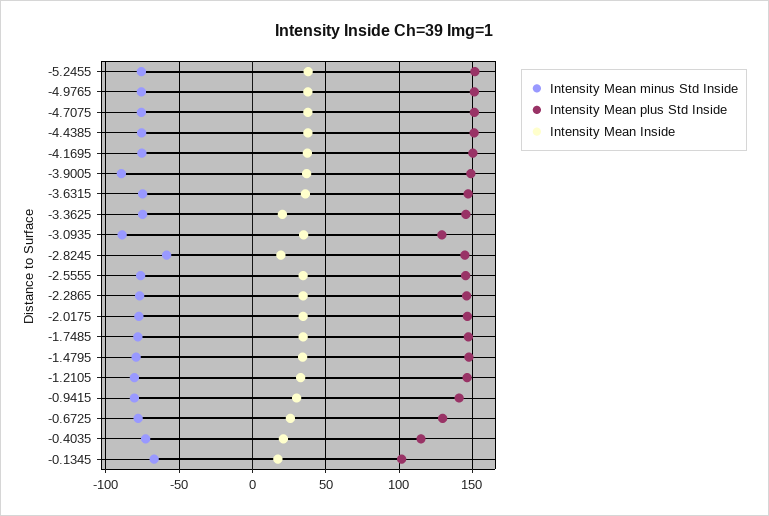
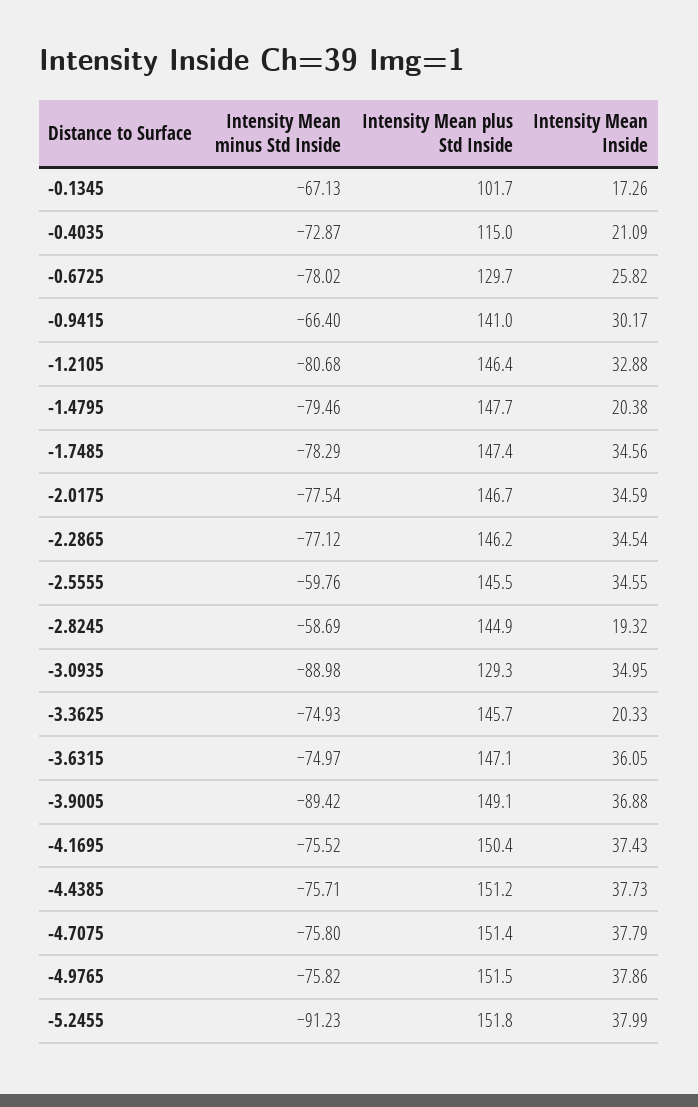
  {
    "Intensity Mean minus Std Inside": {
-     "-5.2455": -75,
+     "-5.2455": -91.23,
      "-4.9765": -75.82,
      "-4.7075": -75.8,
      "-4.4385": -75.71,
      "-4.1695": -75.52,
      "-3.9005": -89.42,
      "-3.6315": -74.97,
      "-3.3625": -74.93,
      "-3.0935": -88.98,
      "-2.8245": -58.69,
-     "-2.5555": -75,
+     "-2.5555": -59.76,
      "-2.2865": -77.12,
      "-2.0175": -77.54,
      "-1.7485": -78.29,
      "-1.4795": -79.46,
      "-1.2105": -80.68,
-     "-0.9415": -80,
+     "-0.9415": -66.4,
      "-0.6725": -78.02,
      "-0.4035": -72.87,
      "-0.1345": -67.13
    },
    "Intensity Mean plus Std Inside": {
      "-5.2455": 151.8,
      "-4.9765": 151.5,
      "-4.7075": 151.4,
      "-4.4385": 151.2,
      "-4.1695": 150.4,
      "-3.9005": 149.1,
      "-3.6315": 147.1,
      "-3.3625": 145.7,
      "-3.0935": 129.3,
      "-2.8245": 144.9,
      "-2.5555": 145.5,
      "-2.2865": 146.2,
      "-2.0175": 146.7,
      "-1.7485": 147.4,
      "-1.4795": 147.7,
      "-1.2105": 146.4,
      "-0.9415": 141,
      "-0.6725": 129.7,
      "-0.4035": 115,
      "-0.1345": 101.7
    },
    "Intensity Mean Inside": {
      "-5.2455": 37.99,
      "-4.9765": 37.86,
      "-4.7075": 37.79,
      "-4.4385": 37.73,
      "-4.1695": 37.43,
      "-3.9005": 36.88,
      "-3.6315": 36.05,
      "-3.3625": 20.33,
      "-3.0935": 34.95,
      "-2.8245": 19.32,
      "-2.5555": 34.55,
      "-2.2865": 34.54,
      "-2.0175": 34.59,
      "-1.7485": 34.56,
-     "-1.4795": 35,
+     "-1.4795": 20.38,
      "-1.2105": 32.88,
      "-0.9415": 30.17,
      "-0.6725": 25.82,
      "-0.4035": 21.09,
      "-0.1345": 17.26
    }
  }

